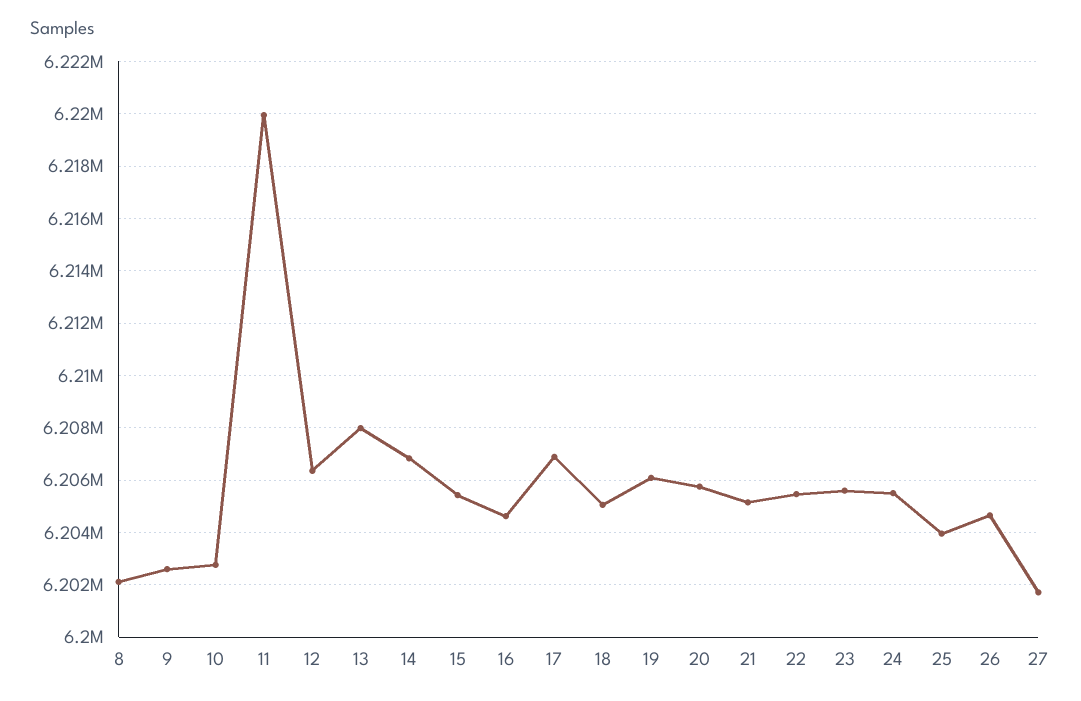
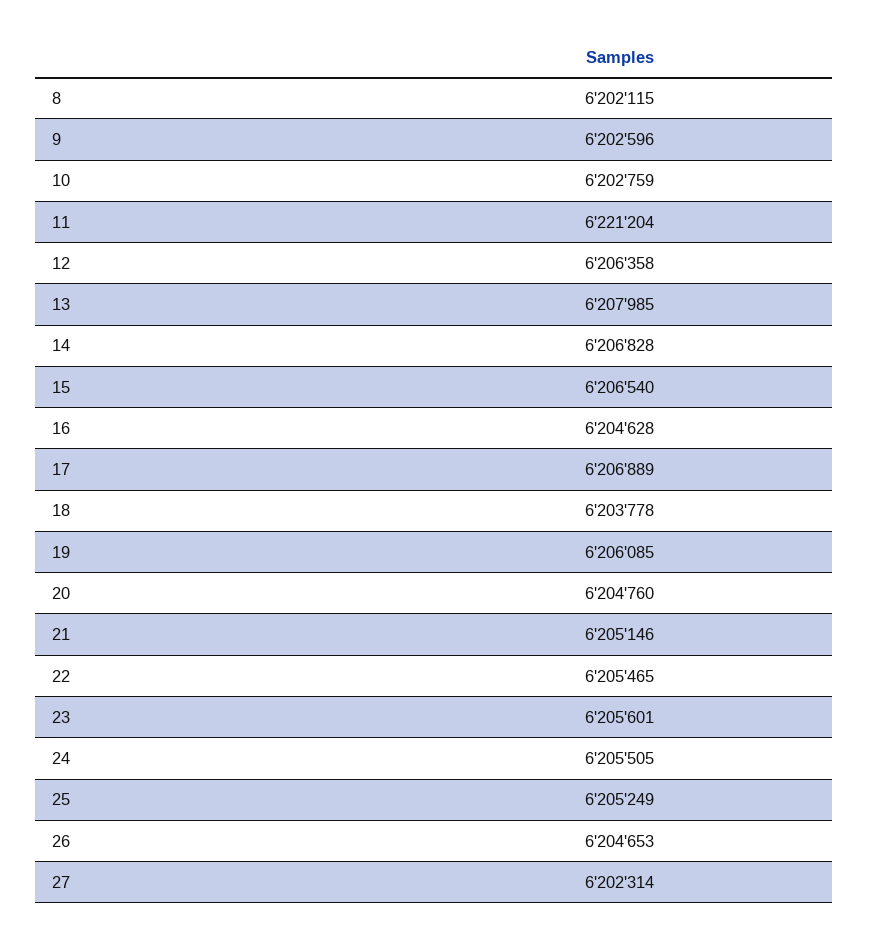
  {
    "8": 6202115,
    "9": 6202596,
    "10": 6202759,
-   "11": 6220000,
+   "11": 6221204,
    "12": 6206358,
    "13": 6207985,
    "14": 6206828,
-   "15": 6205500,
+   "15": 6206540,
    "16": 6204628,
    "17": 6206889,
-   "18": 6205000,
+   "18": 6203778,
    "19": 6206085,
-   "20": 6205750,
+   "20": 6204760,
    "21": 6205146,
    "22": 6205465,
    "23": 6205601,
    "24": 6205505,
-   "25": 6204000,
+   "25": 6205249,
    "26": 6204653,
-   "27": 6201750
+   "27": 6202314
  }

